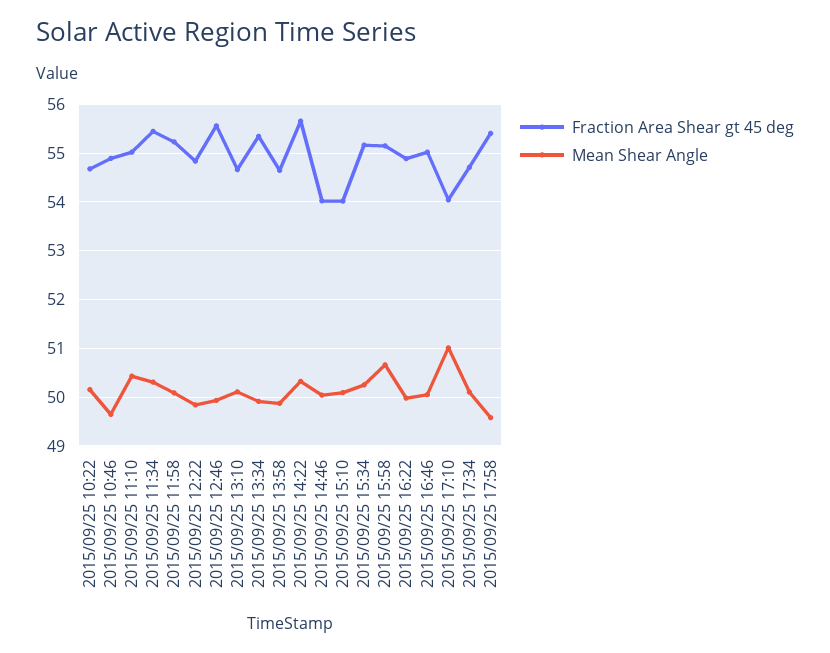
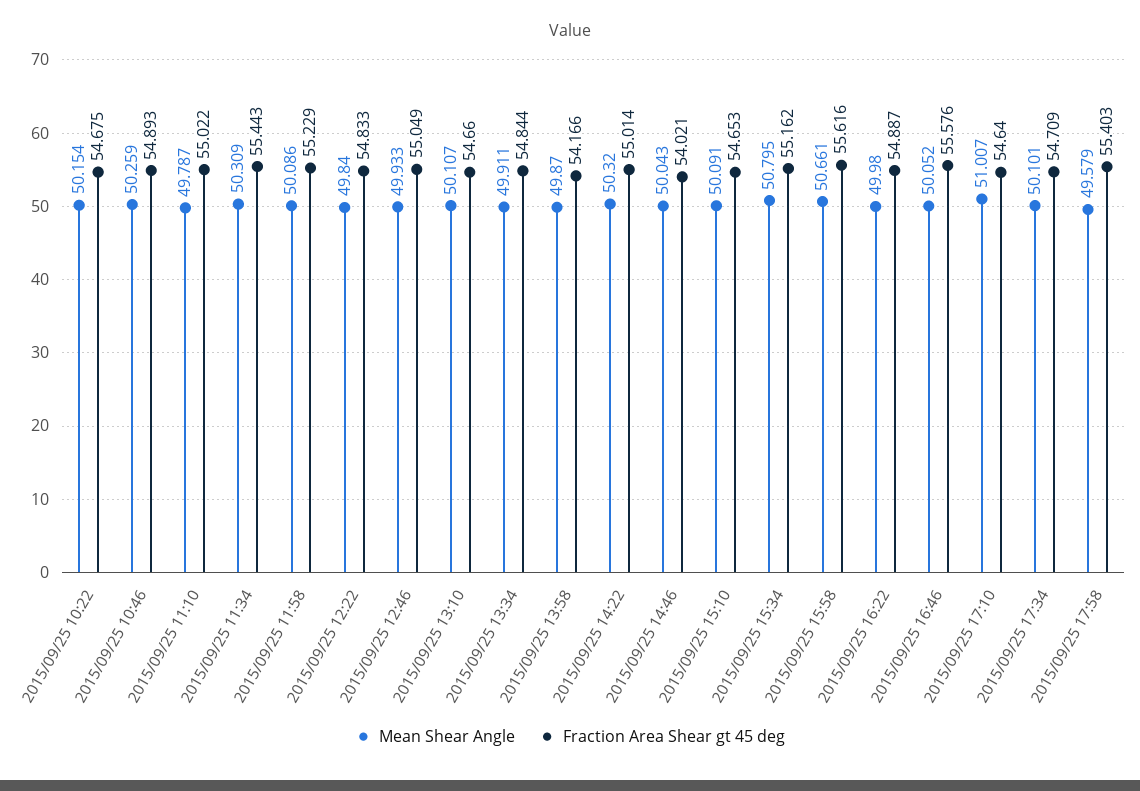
  {
    "Fraction Area Shear gt 45 deg": {
      "2015/09/25 10:22": 54.675,
      "2015/09/25 10:46": 54.893,
      "2015/09/25 11:10": 55.022,
      "2015/09/25 11:34": 55.443,
      "2015/09/25 11:58": 55.229,
      "2015/09/25 12:22": 54.833,
-     "2015/09/25 12:46": 55.6,
+     "2015/09/25 12:46": 55.049,
      "2015/09/25 13:10": 54.66,
-     "2015/09/25 13:34": 55.4,
+     "2015/09/25 13:34": 54.844,
-     "2015/09/25 13:58": 54.6,
+     "2015/09/25 13:58": 54.166,
-     "2015/09/25 14:22": 55.6,
+     "2015/09/25 14:22": 55.014,
      "2015/09/25 14:46": 54.021,
-     "2015/09/25 15:10": 54,
+     "2015/09/25 15:10": 54.653,
      "2015/09/25 15:34": 55.162,
-     "2015/09/25 15:58": 55.2,
+     "2015/09/25 15:58": 55.616,
      "2015/09/25 16:22": 54.887,
-     "2015/09/25 16:46": 55,
+     "2015/09/25 16:46": 55.576,
-     "2015/09/25 17:10": 54,
+     "2015/09/25 17:10": 54.64,
      "2015/09/25 17:34": 54.709,
      "2015/09/25 17:58": 55.403
    },
    "Mean Shear Angle": {
      "2015/09/25 10:22": 50.154,
-     "2015/09/25 10:46": 49.6,
+     "2015/09/25 10:46": 50.259,
-     "2015/09/25 11:10": 50.4,
+     "2015/09/25 11:10": 49.787,
      "2015/09/25 11:34": 50.309,
      "2015/09/25 11:58": 50.086,
      "2015/09/25 12:22": 49.84,
      "2015/09/25 12:46": 49.933,
      "2015/09/25 13:10": 50.107,
      "2015/09/25 13:34": 49.911,
      "2015/09/25 13:58": 49.87,
      "2015/09/25 14:22": 50.32,
      "2015/09/25 14:46": 50.043,
      "2015/09/25 15:10": 50.091,
-     "2015/09/25 15:34": 50.2,
+     "2015/09/25 15:34": 50.795,
      "2015/09/25 15:58": 50.661,
      "2015/09/25 16:22": 49.98,
      "2015/09/25 16:46": 50.052,
      "2015/09/25 17:10": 51.007,
      "2015/09/25 17:34": 50.101,
      "2015/09/25 17:58": 49.579
    }
  }

